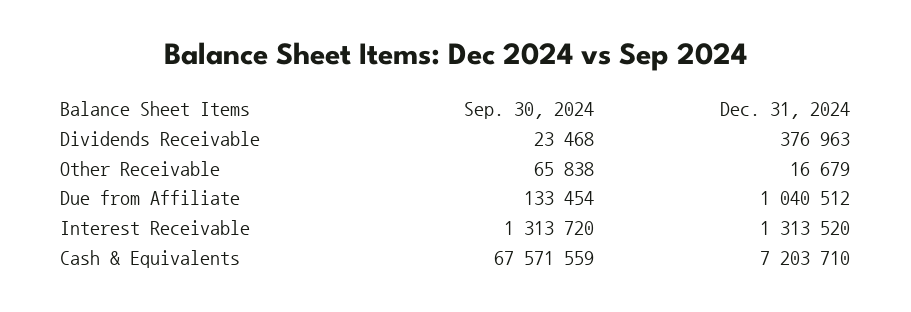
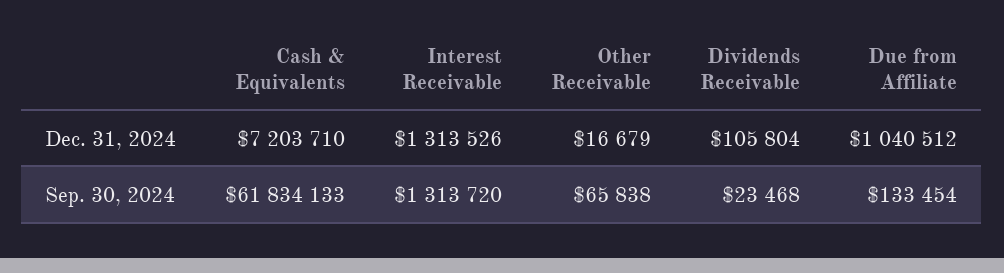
  {
    "Sep. 30, 2024": {
      "Dividends Receivable": 23468,
      "Other Receivable": 65838,
      "Due from Affiliate": 133454,
      "Interest Receivable": 1313720,
-     "Cash & Equivalents": 67571559
+     "Cash & Equivalents": 61834133
    },
    "Dec. 31, 2024": {
-     "Dividends Receivable": 376963,
+     "Dividends Receivable": 105804,
      "Other Receivable": 16679,
      "Due from Affiliate": 1040512,
-     "Interest Receivable": 1313520,
+     "Interest Receivable": 1313526,
      "Cash & Equivalents": 7203710
    }
  }

